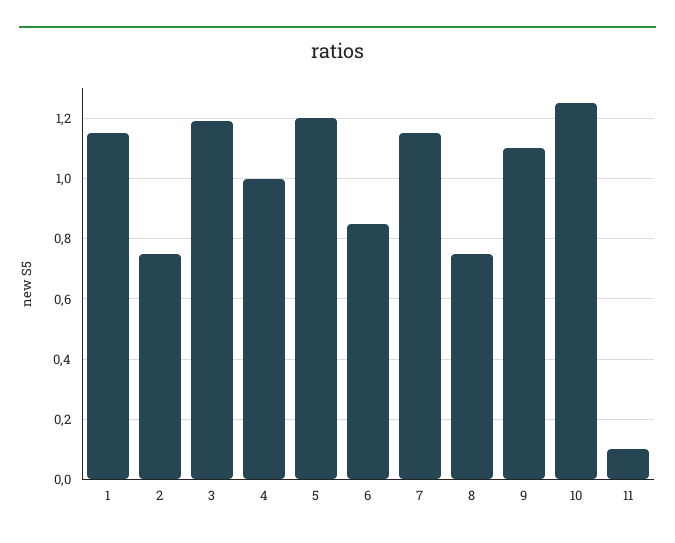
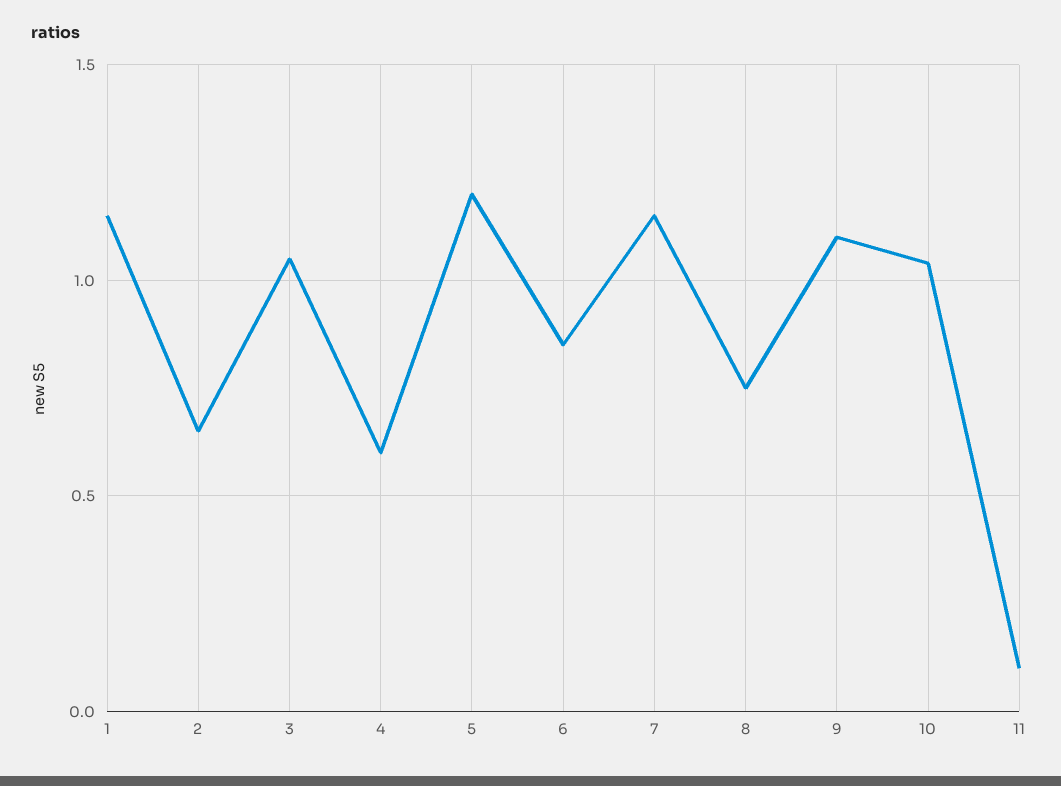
  {
    "1": 1.15,
-   "2": 0.75,
+   "2": 0.65,
-   "3": 1.2,
+   "3": 1.05,
-   "4": 1,
+   "4": 0.6,
    "5": 1.2,
    "6": 0.85,
    "7": 1.15,
    "8": 0.75,
    "9": 1.1,
-   "10": 1.25,
+   "10": 1.05,
    "11": 0.1
  }

